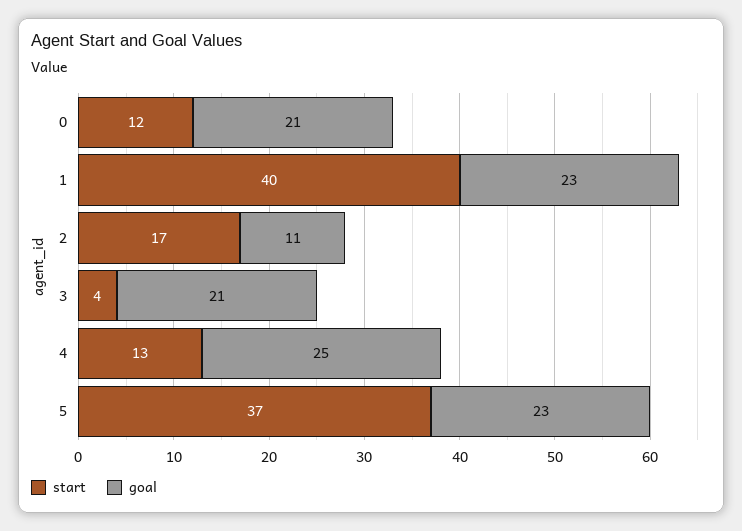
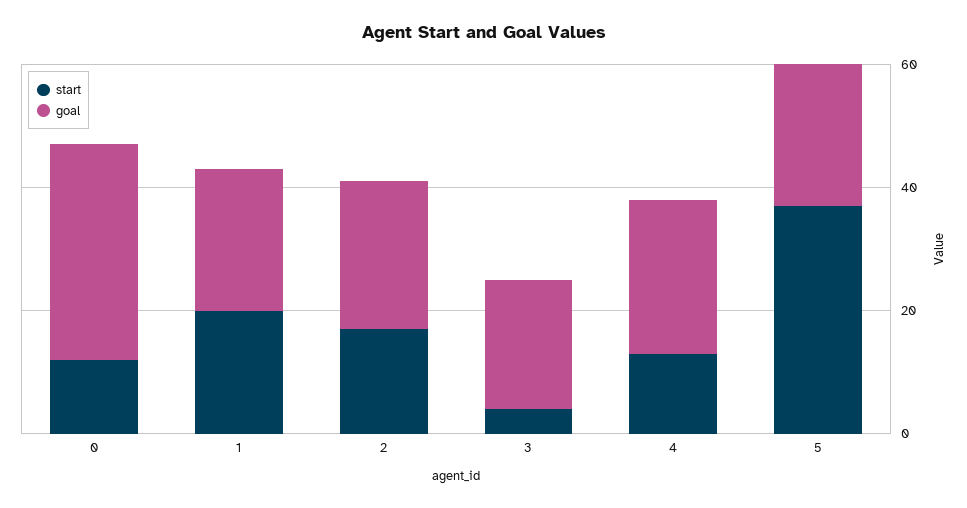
  {
    "start": {
      "0": 12,
-     "1": 40,
+     "1": 20,
      "2": 17,
      "3": 4,
      "4": 13,
      "5": 37
    },
    "goal": {
-     "0": 21,
+     "0": 35,
      "1": 23,
-     "2": 11,
+     "2": 25,
      "3": 21,
      "4": 25,
      "5": 23
    }
  }

